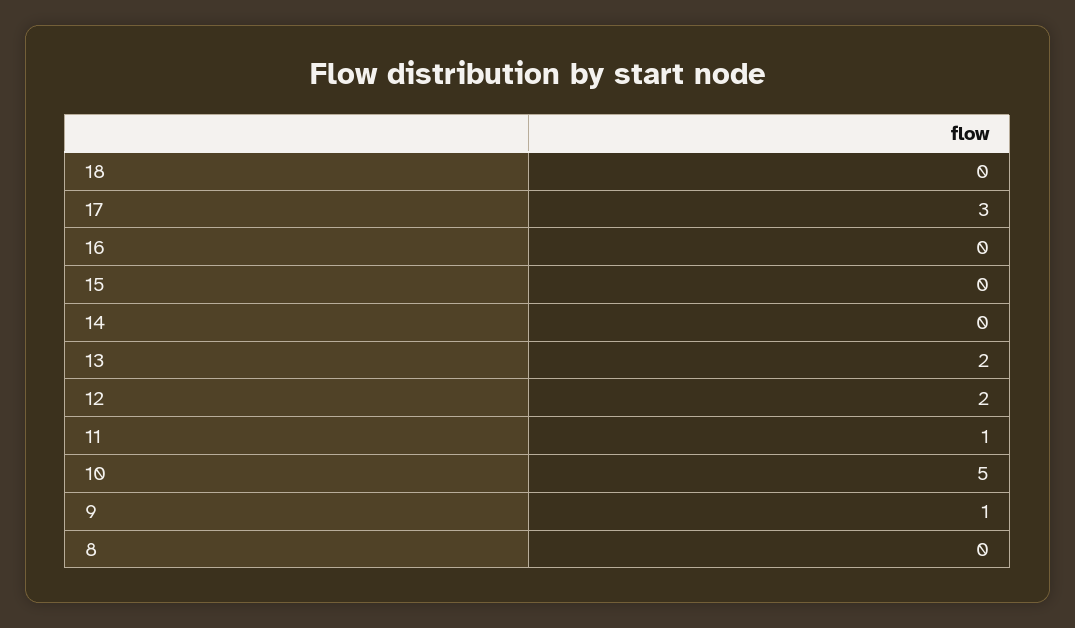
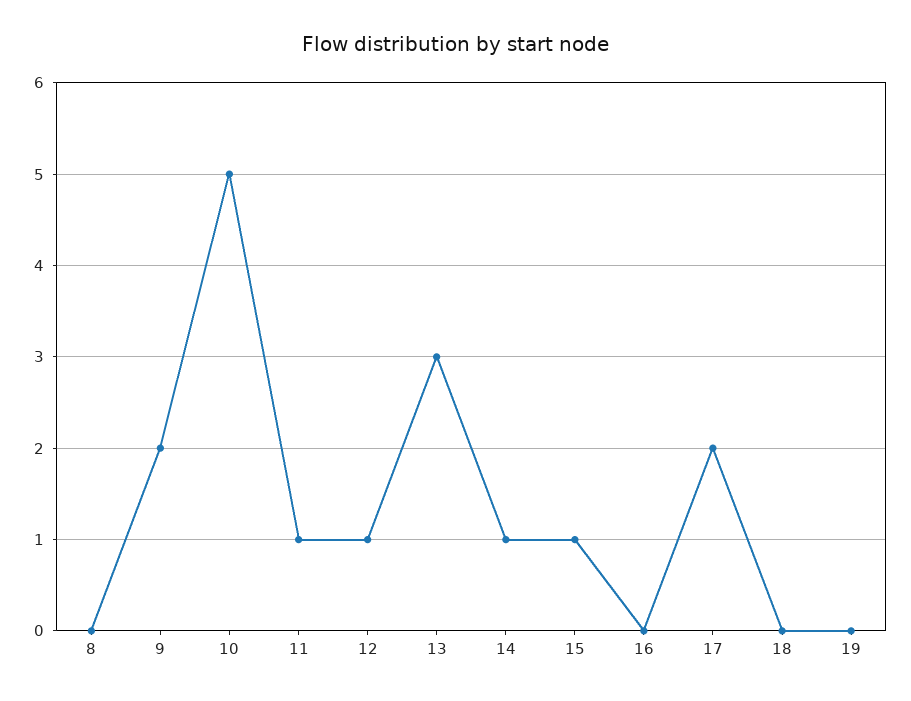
  {
    "18": 0,
-   "17": 3,
+   "17": 2,
    "16": 0,
-   "15": 0,
+   "15": 1,
-   "14": 0,
+   "14": 1,
-   "13": 2,
+   "13": 3,
-   "12": 2,
+   "12": 1,
    "11": 1,
    "10": 5,
-   "9": 1,
+   "9": 2,
-   "8": 0
+   "8": 0,
+   "19": 0
  }

